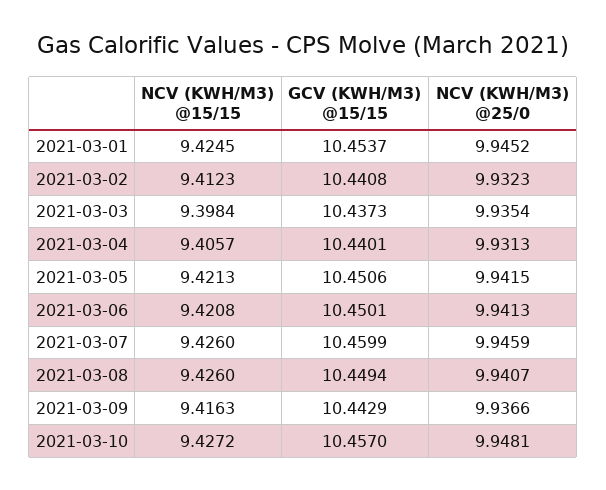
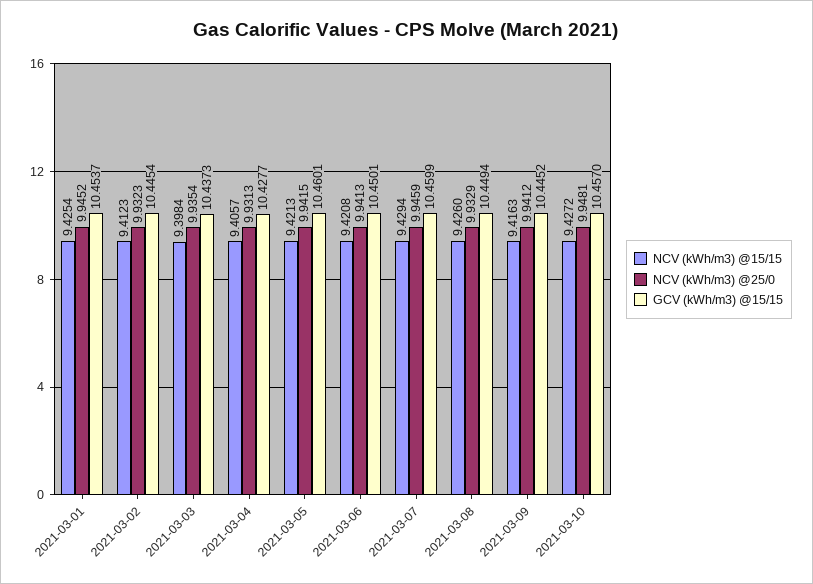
  {
    "NCV (KWH/M3) @15/15": {
-     "2021-03-01": 9.4245,
+     "2021-03-01": 9.4254,
      "2021-03-02": 9.4123,
      "2021-03-03": 9.3984,
      "2021-03-04": 9.4057,
      "2021-03-05": 9.4213,
      "2021-03-06": 9.4208,
-     "2021-03-07": 9.426,
+     "2021-03-07": 9.4294,
      "2021-03-08": 9.426,
      "2021-03-09": 9.4163,
      "2021-03-10": 9.4272
    },
    "GCV (KWH/M3) @15/15": {
      "2021-03-01": 10.4537,
-     "2021-03-02": 10.4408,
+     "2021-03-02": 10.4454,
      "2021-03-03": 10.4373,
-     "2021-03-04": 10.4401,
+     "2021-03-04": 10.4277,
-     "2021-03-05": 10.4506,
+     "2021-03-05": 10.4601,
      "2021-03-06": 10.4501,
      "2021-03-07": 10.4599,
      "2021-03-08": 10.4494,
-     "2021-03-09": 10.4429,
+     "2021-03-09": 10.4452,
      "2021-03-10": 10.457
    },
    "NCV (KWH/M3) @25/0": {
      "2021-03-01": 9.9452,
      "2021-03-02": 9.9323,
      "2021-03-03": 9.9354,
      "2021-03-04": 9.9313,
      "2021-03-05": 9.9415,
      "2021-03-06": 9.9413,
      "2021-03-07": 9.9459,
-     "2021-03-08": 9.9407,
+     "2021-03-08": 9.9329,
-     "2021-03-09": 9.9366,
+     "2021-03-09": 9.9412,
      "2021-03-10": 9.9481
    }
  }

